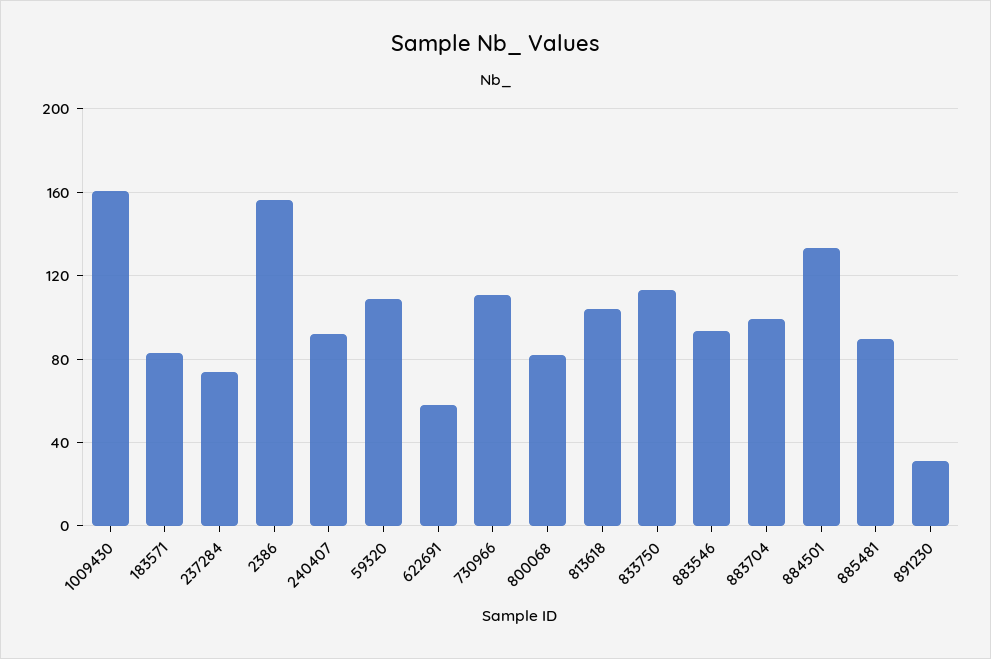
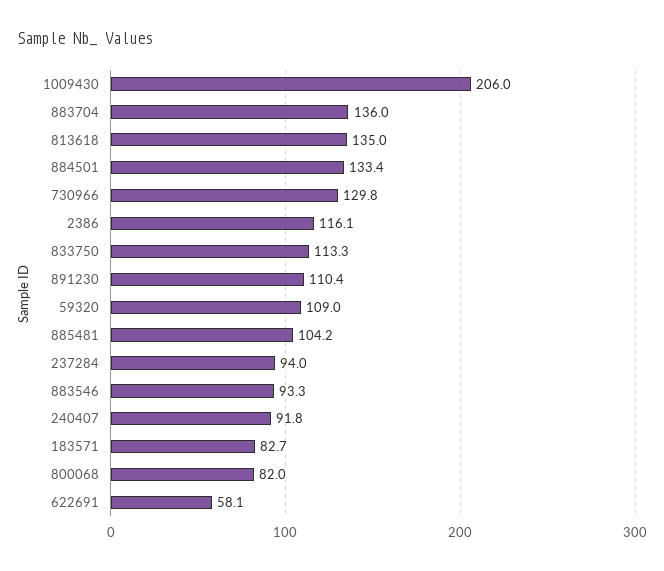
  {
-   "1009430": 160,
+   "1009430": 206,
    "183571": 82.7,
-   "237284": 75,
+   "237284": 94,
-   "2386": 155,
+   "2386": 116.1,
    "240407": 91.8,
    "59320": 109,
    "622691": 58.1,
-   "730966": 110,
+   "730966": 129.8,
    "800068": 82,
-   "813618": 105,
+   "813618": 135,
    "833750": 113.3,
    "883546": 93.3,
-   "883704": 100,
+   "883704": 136,
    "884501": 133.4,
-   "885481": 90,
+   "885481": 104.2,
-   "891230": 30
+   "891230": 110.4
  }

